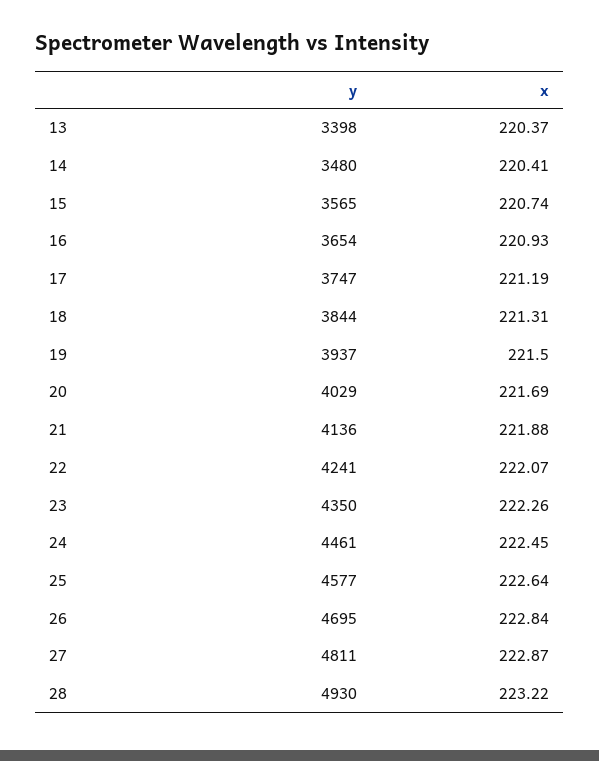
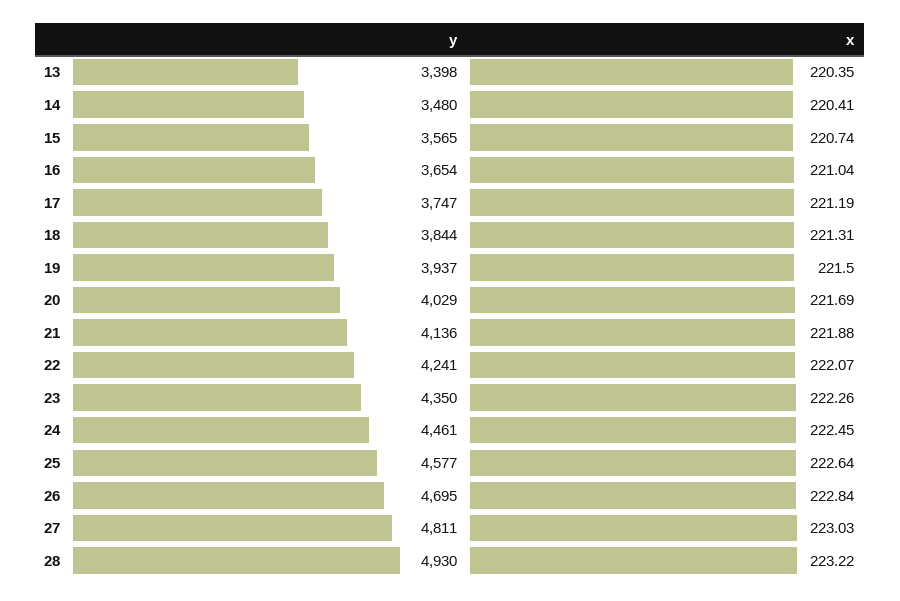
  {
    "y": {
      "13": 3398,
      "14": 3480,
      "15": 3565,
      "16": 3654,
      "17": 3747,
      "18": 3844,
      "19": 3937,
      "20": 4029,
      "21": 4136,
      "22": 4241,
      "23": 4350,
      "24": 4461,
      "25": 4577,
      "26": 4695,
      "27": 4811,
      "28": 4930
    },
    "x": {
-     "13": 220.37,
+     "13": 220.35,
      "14": 220.41,
      "15": 220.74,
-     "16": 220.93,
+     "16": 221.04,
      "17": 221.19,
      "18": 221.31,
      "19": 221.5,
      "20": 221.69,
      "21": 221.88,
      "22": 222.07,
      "23": 222.26,
      "24": 222.45,
      "25": 222.64,
      "26": 222.84,
-     "27": 222.87,
+     "27": 223.03,
      "28": 223.22
    }
  }

